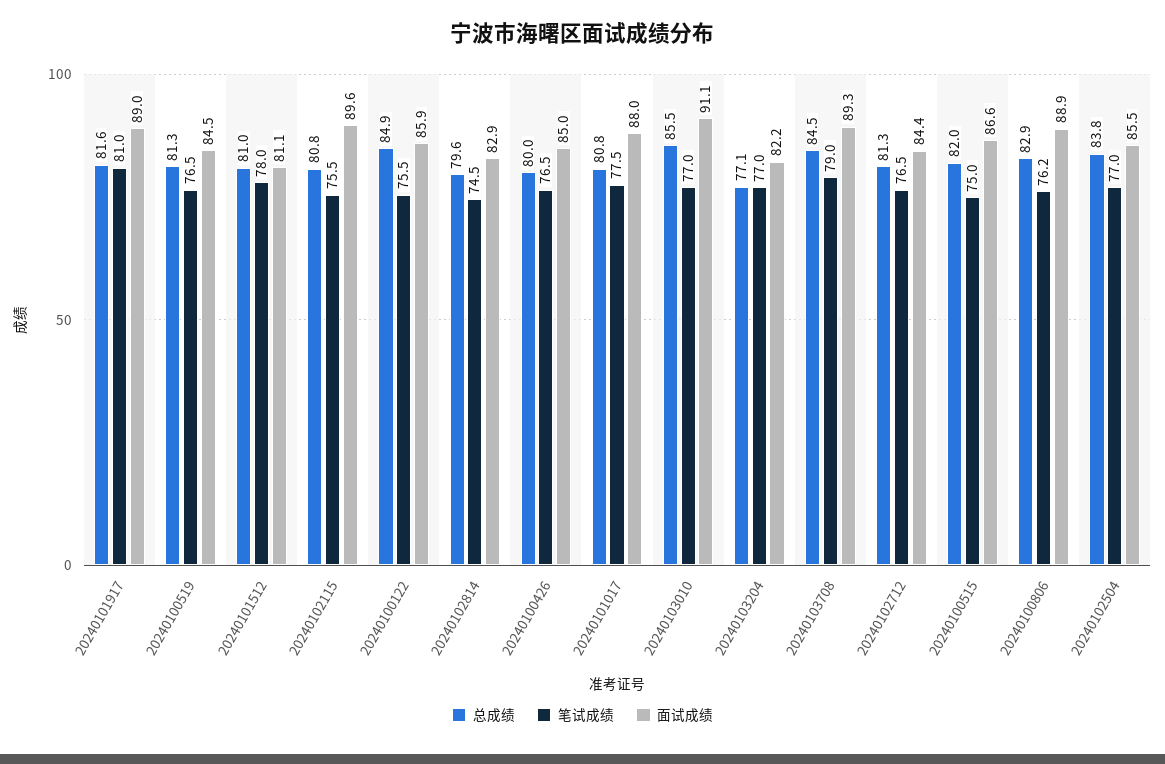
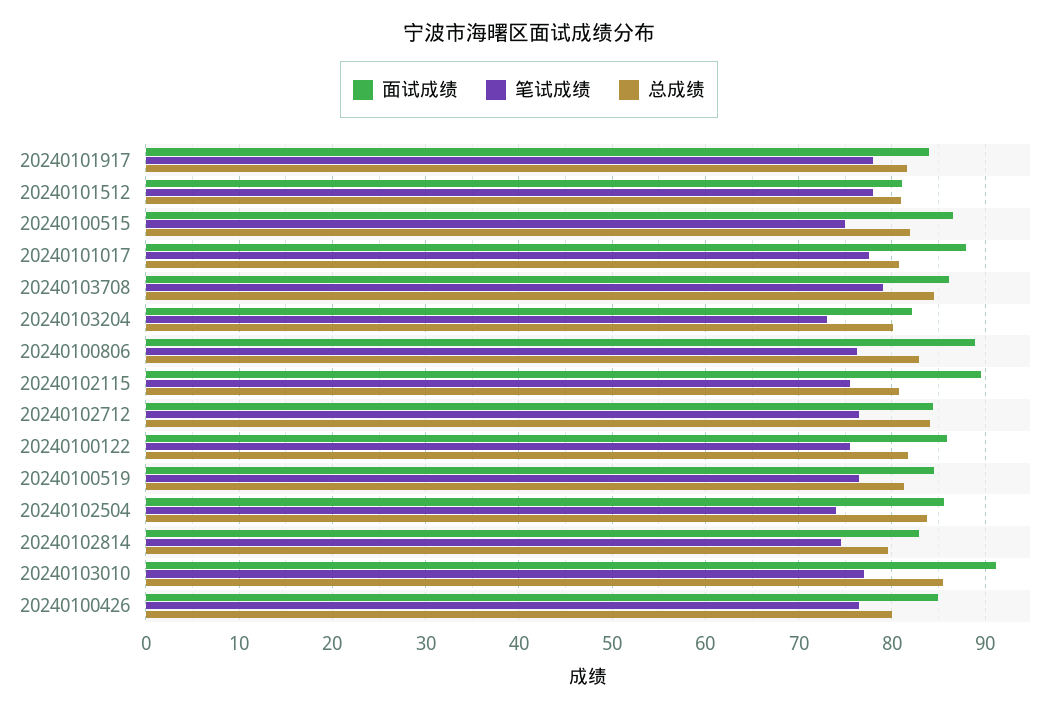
  {
    "总成绩": {
      "20240101917": 81.6,
      "20240100519": 81.3,
      "20240101512": 81,
      "20240102115": 80.8,
-     "20240100122": 84.9,
+     "20240100122": 82,
      "20240102814": 79.6,
      "20240100426": 80,
      "20240101017": 80.8,
      "20240103010": 85.5,
-     "20240103204": 77.1,
+     "20240103204": 80,
      "20240103708": 84.5,
-     "20240102712": 81.3,
+     "20240102712": 84,
      "20240100515": 82,
      "20240100806": 82.9,
      "20240102504": 83.8
    },
    "笔试成绩": {
-     "20240101917": 81,
+     "20240101917": 78,
      "20240100519": 76.5,
      "20240101512": 78,
      "20240102115": 75.5,
      "20240100122": 75.5,
      "20240102814": 74.5,
      "20240100426": 76.5,
      "20240101017": 77.5,
      "20240103010": 77,
-     "20240103204": 77,
+     "20240103204": 73,
      "20240103708": 79,
      "20240102712": 76.5,
      "20240100515": 75,
      "20240100806": 76.2,
-     "20240102504": 77
+     "20240102504": 74
    },
    "面试成绩": {
-     "20240101917": 89,
+     "20240101917": 84,
      "20240100519": 84.5,
      "20240101512": 81.1,
      "20240102115": 89.6,
      "20240100122": 85.9,
      "20240102814": 82.9,
      "20240100426": 85,
      "20240101017": 88,
      "20240103010": 91.1,
      "20240103204": 82.2,
-     "20240103708": 89.3,
+     "20240103708": 86,
      "20240102712": 84.4,
      "20240100515": 86.6,
      "20240100806": 88.9,
      "20240102504": 85.5
    }
  }

